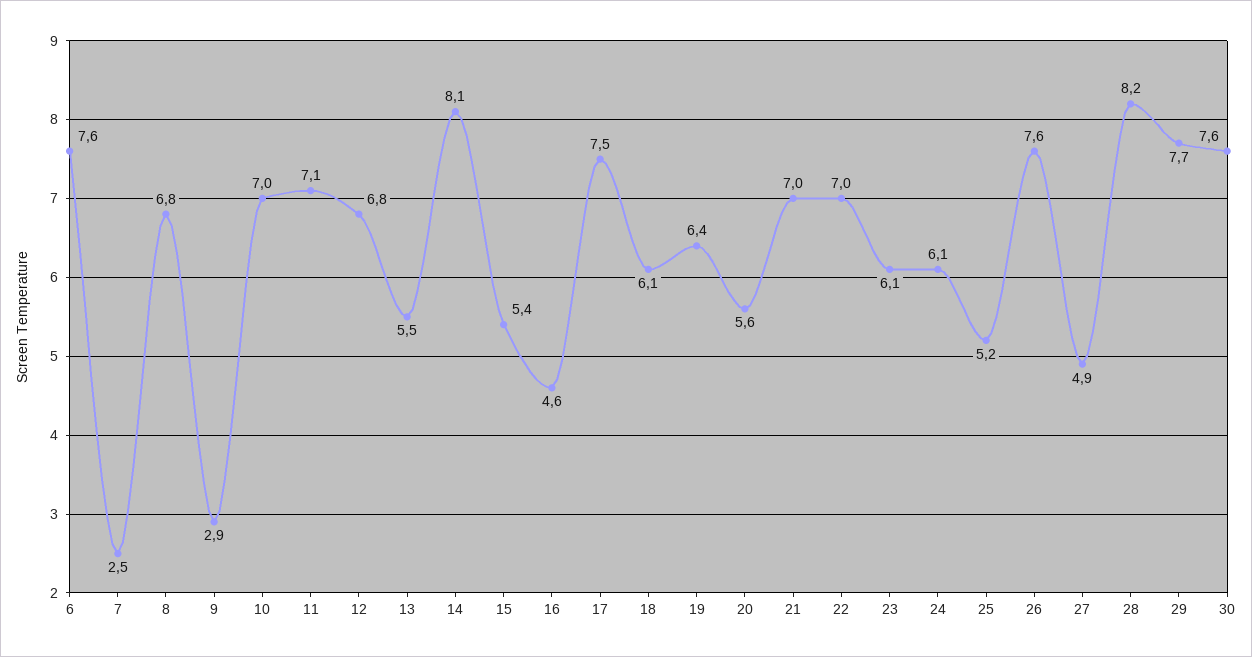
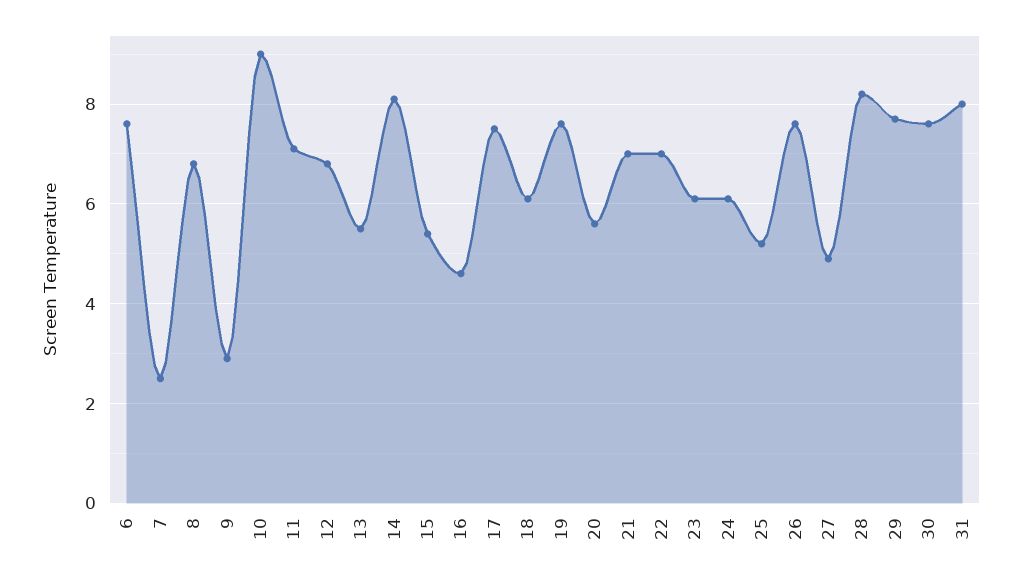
  {
    "6": 7.6,
    "7": 2.5,
    "8": 6.8,
    "9": 2.9,
-   "10": 7,
+   "10": 9,
    "11": 7.1,
    "12": 6.8,
    "13": 5.5,
    "14": 8.1,
    "15": 5.4,
    "16": 4.6,
    "17": 7.5,
    "18": 6.1,
-   "19": 6.4,
+   "19": 7.5,
    "20": 5.6,
    "21": 7,
    "22": 7,
    "23": 6.1,
    "24": 6.1,
    "25": 5.2,
    "26": 7.6,
    "27": 4.9,
    "28": 8.2,
    "29": 7.7,
-   "30": 7.6
+   "30": 7.6,
+   "31": 8
  }

